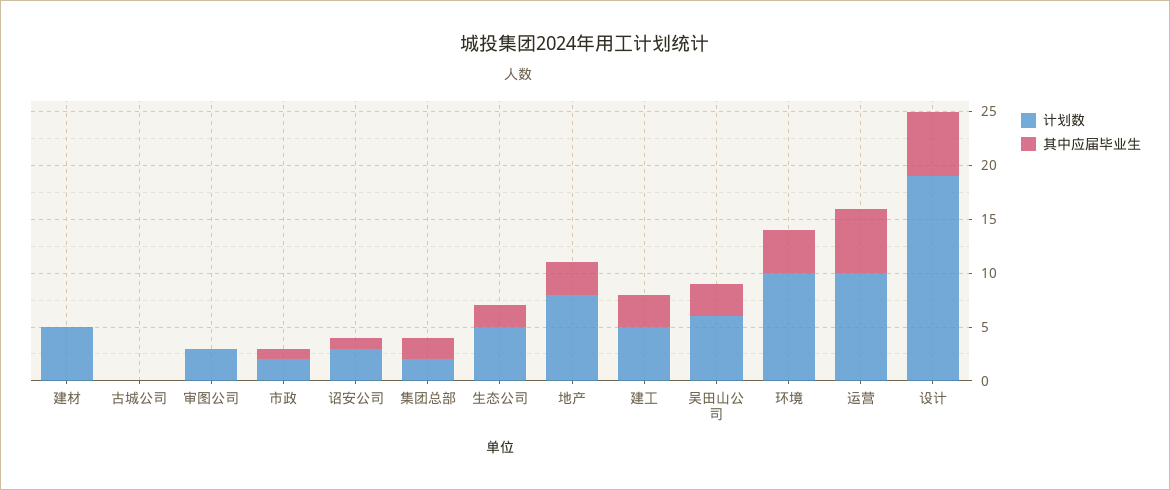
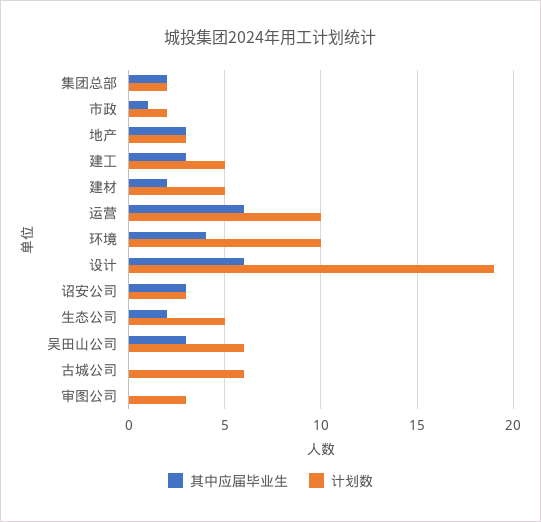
  {
    "计划数": {
      "建材": 5,
-     "古城公司": 0,
+     "古城公司": 6,
      "审图公司": 3,
      "市政": 2,
      "诏安公司": 3,
      "集团总部": 2,
      "生态公司": 5,
-     "地产": 8,
+     "地产": 3,
      "建工": 5,
      "吴田山公司": 6,
      "环境": 10,
      "运营": 10,
      "设计": 19
    },
    "其中应届毕业生": {
-     "建材": 0,
+     "建材": 2,
      "古城公司": 0,
      "审图公司": 0,
      "市政": 1,
-     "诏安公司": 1,
+     "诏安公司": 3,
      "集团总部": 2,
      "生态公司": 2,
      "地产": 3,
      "建工": 3,
      "吴田山公司": 3,
      "环境": 4,
      "运营": 6,
      "设计": 6
    }
  }

